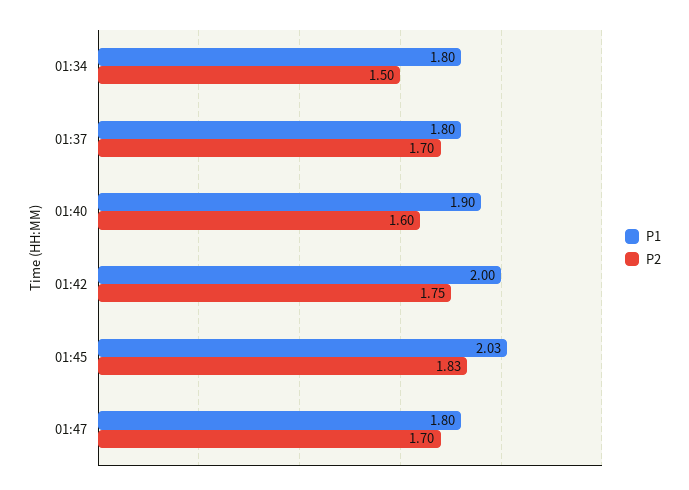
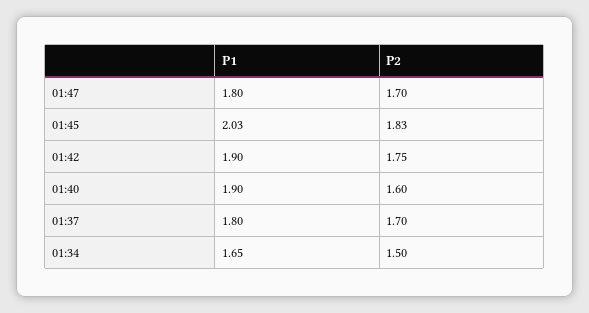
  {
    "P1": {
-     "01:34": 1.8,
+     "01:34": 1.65,
      "01:37": 1.8,
      "01:40": 1.9,
-     "01:42": 2,
+     "01:42": 1.9,
      "01:45": 2.03,
      "01:47": 1.8
    },
    "P2": {
      "01:34": 1.5,
      "01:37": 1.7,
      "01:40": 1.6,
      "01:42": 1.75,
      "01:45": 1.83,
      "01:47": 1.7
    }
  }

